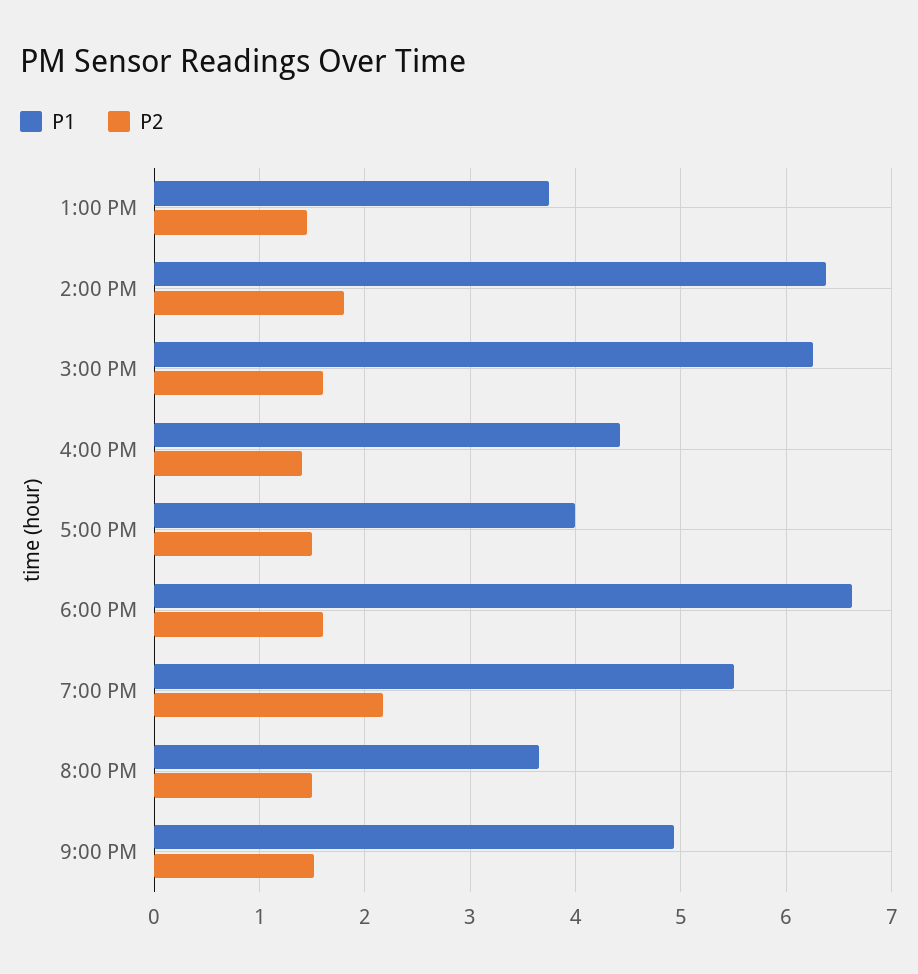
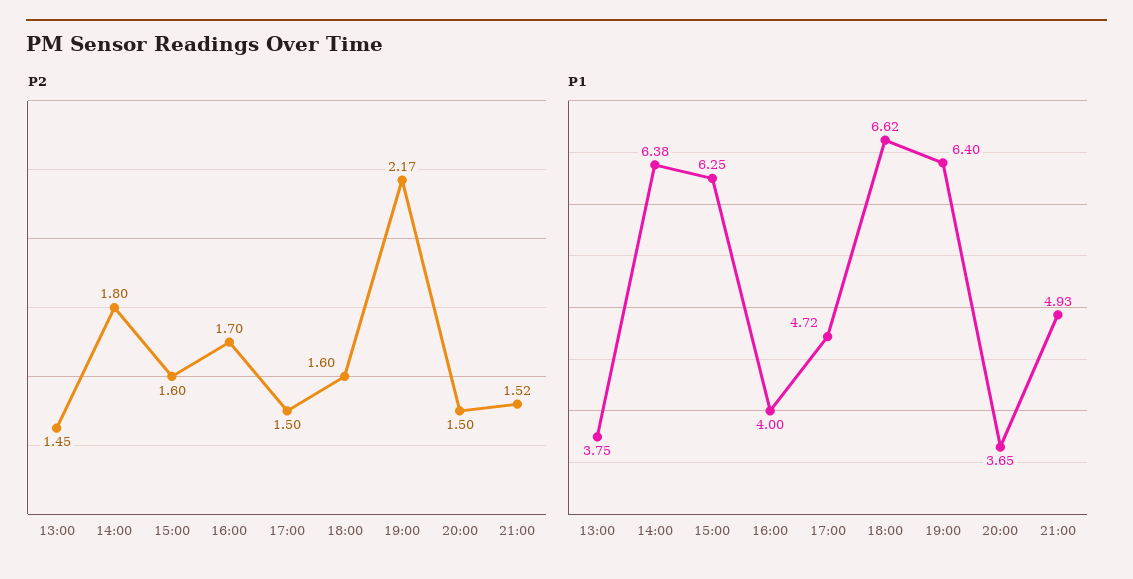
  {
    "P1": {
      "1:00 PM": 3.75,
      "2:00 PM": 6.38,
      "3:00 PM": 6.25,
-     "4:00 PM": 4.4,
+     "4:00 PM": 4,
-     "5:00 PM": 4,
+     "5:00 PM": 4.72,
      "6:00 PM": 6.62,
-     "7:00 PM": 5.5,
+     "7:00 PM": 6.4,
      "8:00 PM": 3.65,
      "9:00 PM": 4.93
    },
    "P2": {
      "1:00 PM": 1.45,
      "2:00 PM": 1.8,
      "3:00 PM": 1.6,
-     "4:00 PM": 1.4,
+     "4:00 PM": 1.7,
      "5:00 PM": 1.5,
      "6:00 PM": 1.6,
      "7:00 PM": 2.17,
      "8:00 PM": 1.5,
      "9:00 PM": 1.52
    }
  }

